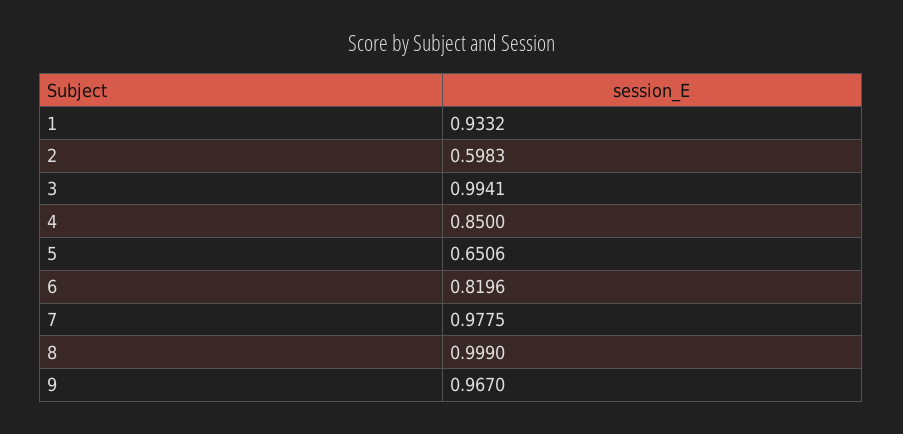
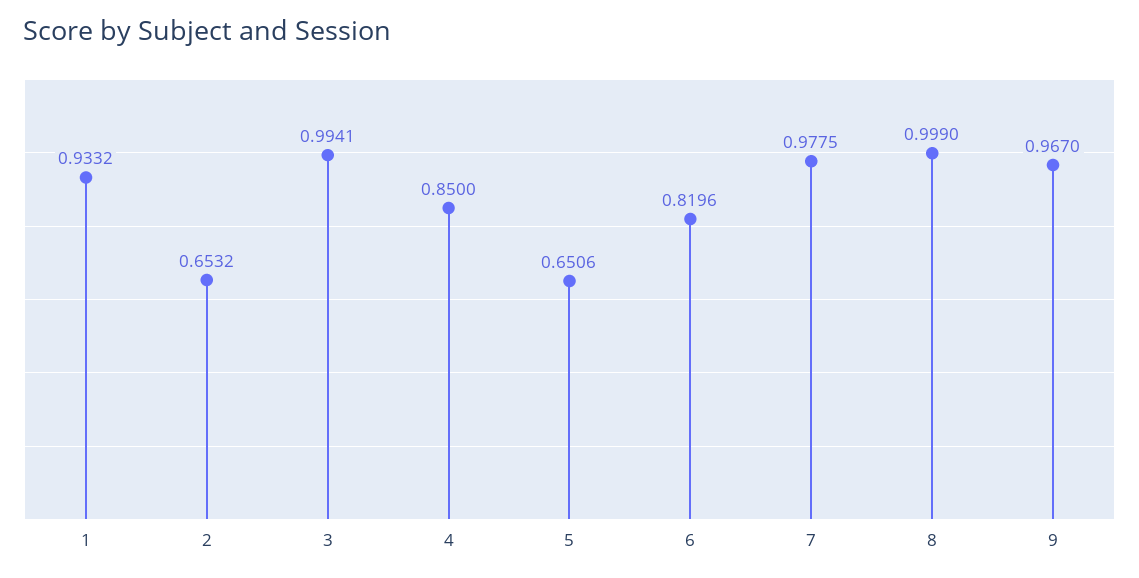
  {
    "1": 0.9332,
-   "2": 0.5983,
+   "2": 0.6532,
    "3": 0.9941,
    "4": 0.85,
    "5": 0.6506,
    "6": 0.8196,
    "7": 0.9775,
    "8": 0.999,
    "9": 0.967
  }

